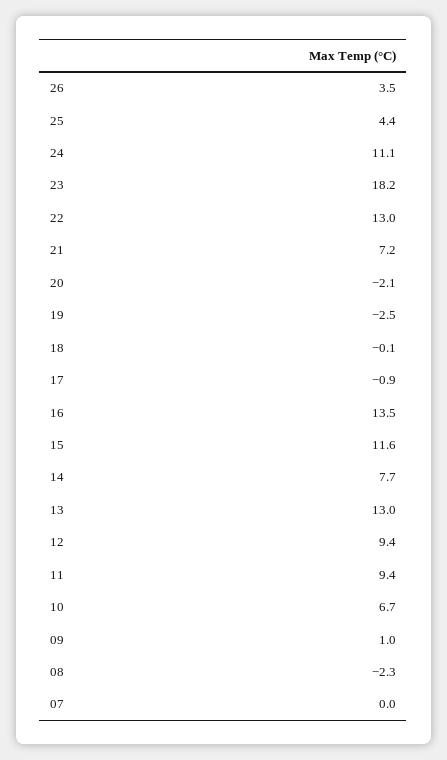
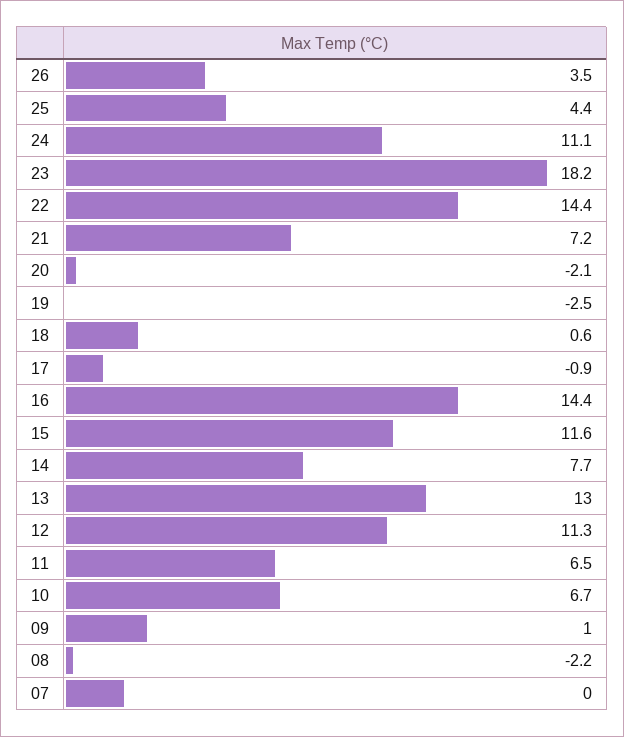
  {
    "26": 3.5,
    "25": 4.4,
    "24": 11.1,
    "23": 18.2,
-   "22": 13,
+   "22": 14.4,
    "21": 7.2,
    "20": -2.1,
    "19": -2.5,
-   "18": -0.1,
+   "18": 0.6,
    "17": -0.9,
-   "16": 13.5,
+   "16": 14.4,
    "15": 11.6,
    "14": 7.7,
    "13": 13,
-   "12": 9.4,
+   "12": 11.3,
-   "11": 9.4,
+   "11": 6.5,
    "10": 6.7,
    "09": 1,
-   "08": -2.3,
+   "08": -2.2,
    "07": 0
  }

